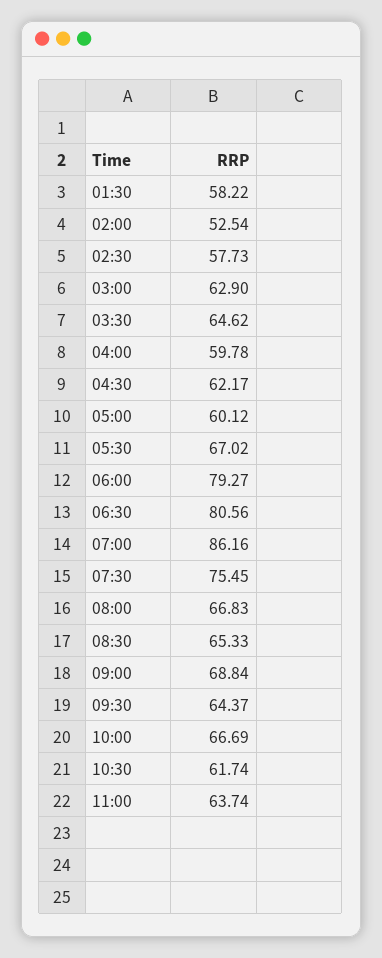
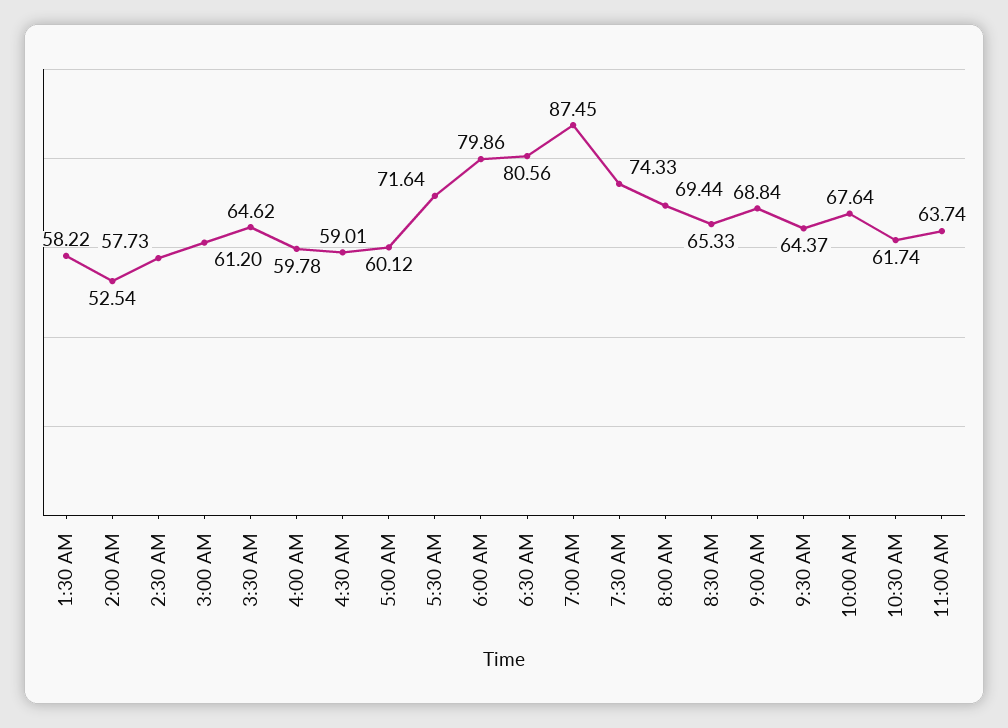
  {
    "01:30": 58.22,
    "02:00": 52.54,
    "02:30": 57.73,
-   "03:00": 62.9,
+   "03:00": 61.2,
    "03:30": 64.62,
    "04:00": 59.78,
-   "04:30": 62.17,
+   "04:30": 59.01,
    "05:00": 60.12,
-   "05:30": 67.02,
+   "05:30": 71.64,
-   "06:00": 79.27,
+   "06:00": 79.86,
    "06:30": 80.56,
-   "07:00": 86.16,
+   "07:00": 87.45,
-   "07:30": 75.45,
+   "07:30": 74.33,
-   "08:00": 66.83,
+   "08:00": 69.44,
    "08:30": 65.33,
    "09:00": 68.84,
    "09:30": 64.37,
-   "10:00": 66.69,
+   "10:00": 67.64,
    "10:30": 61.74,
    "11:00": 63.74
  }

